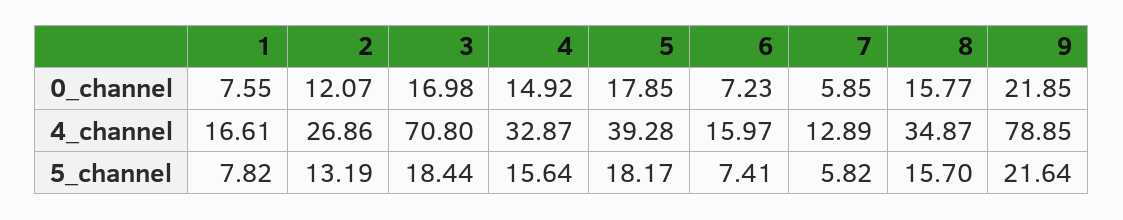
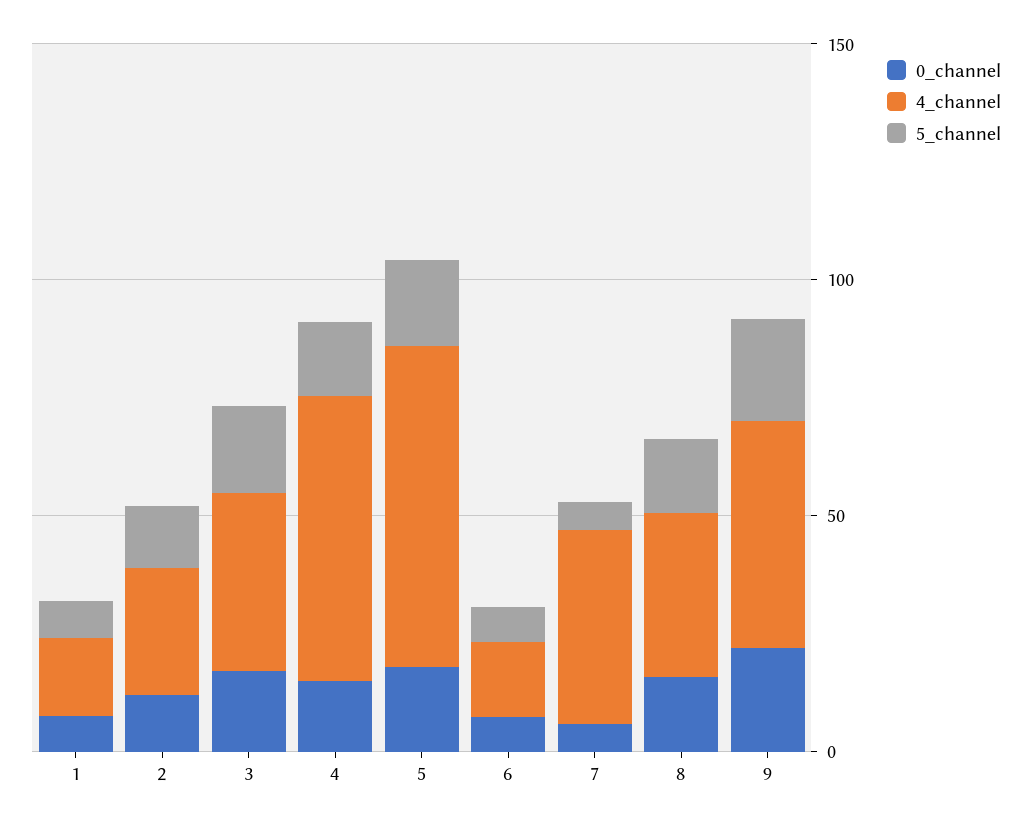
  {
    "0_channel": {
      "1": 7.55,
      "2": 12.07,
      "3": 16.98,
      "4": 14.92,
      "5": 17.85,
      "6": 7.23,
      "7": 5.85,
      "8": 15.77,
      "9": 21.85
    },
    "4_channel": {
      "1": 16.61,
      "2": 26.86,
-     "3": 70.8,
+     "3": 40,
-     "4": 32.87,
+     "4": 60,
-     "5": 39.28,
+     "5": 70,
      "6": 15.97,
-     "7": 12.89,
+     "7": 40,
      "8": 34.87,
-     "9": 78.85
+     "9": 50
    },
    "5_channel": {
      "1": 7.82,
      "2": 13.19,
      "3": 18.44,
      "4": 15.64,
      "5": 18.17,
      "6": 7.41,
      "7": 5.82,
      "8": 15.7,
      "9": 21.64
    }
  }

